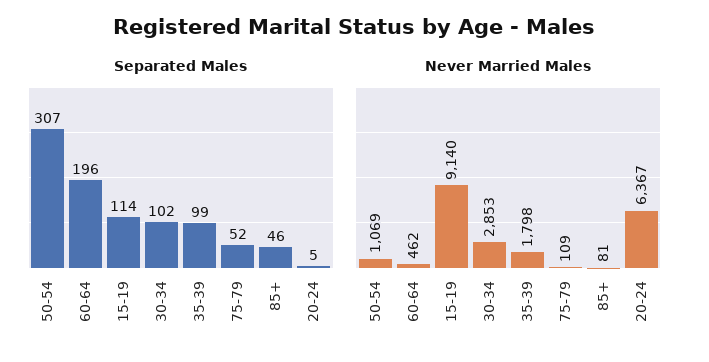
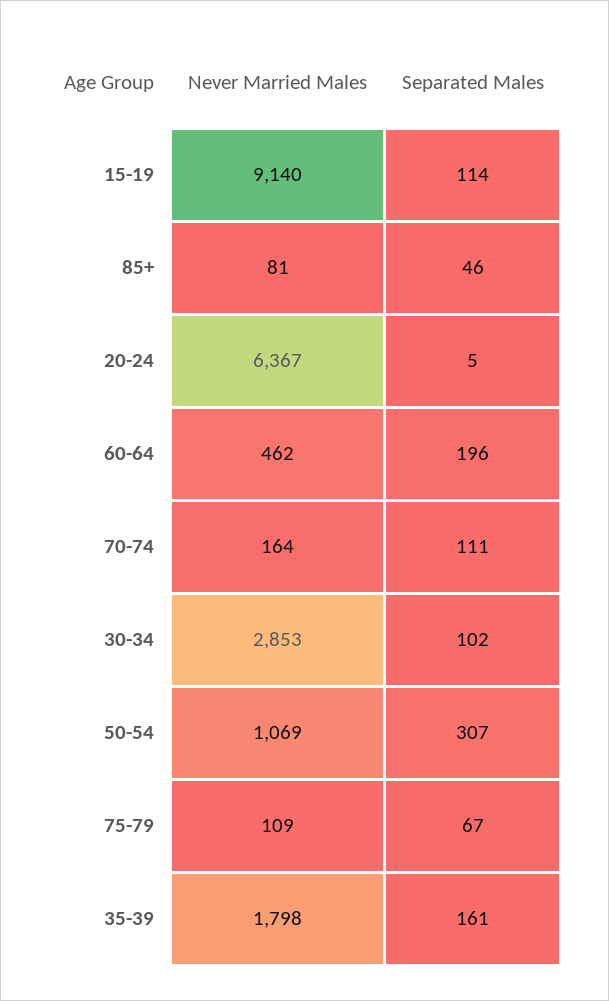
  {
    "Separated Males": {
      "50-54": 307,
      "60-64": 196,
      "15-19": 114,
      "30-34": 102,
-     "35-39": 99,
+     "35-39": 161,
-     "75-79": 52,
+     "75-79": 67,
      "85+": 46,
-     "20-24": 5
+     "20-24": 5,
+     "70-74": 111
    },
    "Never Married Males": {
      "50-54": 1069,
      "60-64": 462,
      "15-19": 9140,
      "30-34": 2853,
      "35-39": 1798,
      "75-79": 109,
      "85+": 81,
-     "20-24": 6367
+     "20-24": 6367,
+     "70-74": 164
    }
  }

